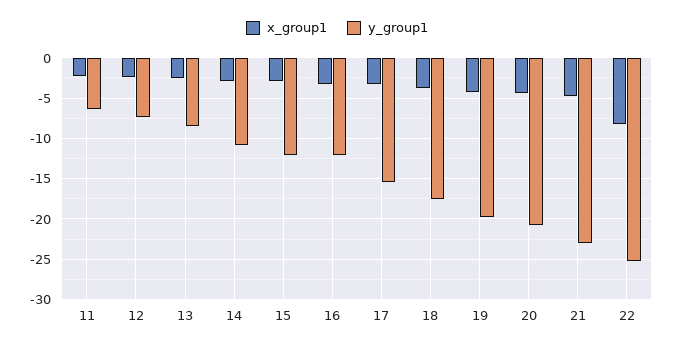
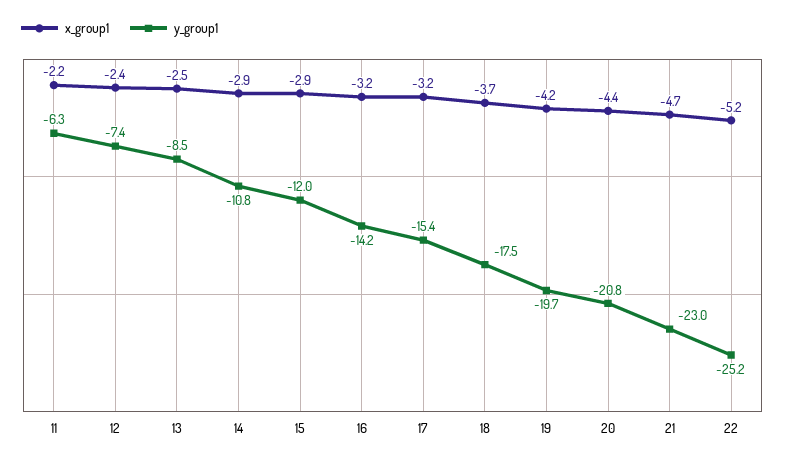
  {
    "x_group1": {
      "11": -2.2,
      "12": -2.4,
      "13": -2.5,
      "14": -2.9,
      "15": -2.9,
      "16": -3.2,
      "17": -3.2,
      "18": -3.7,
      "19": -4.2,
      "20": -4.4,
      "21": -4.7,
-     "22": -8
+     "22": -5.2
    },
    "y_group1": {
      "11": -6.3,
      "12": -7.4,
      "13": -8.5,
      "14": -10.8,
      "15": -12,
-     "16": -12,
+     "16": -14.2,
      "17": -15.4,
      "18": -17.5,
      "19": -19.7,
      "20": -20.8,
      "21": -23,
      "22": -25.2
    }
  }

